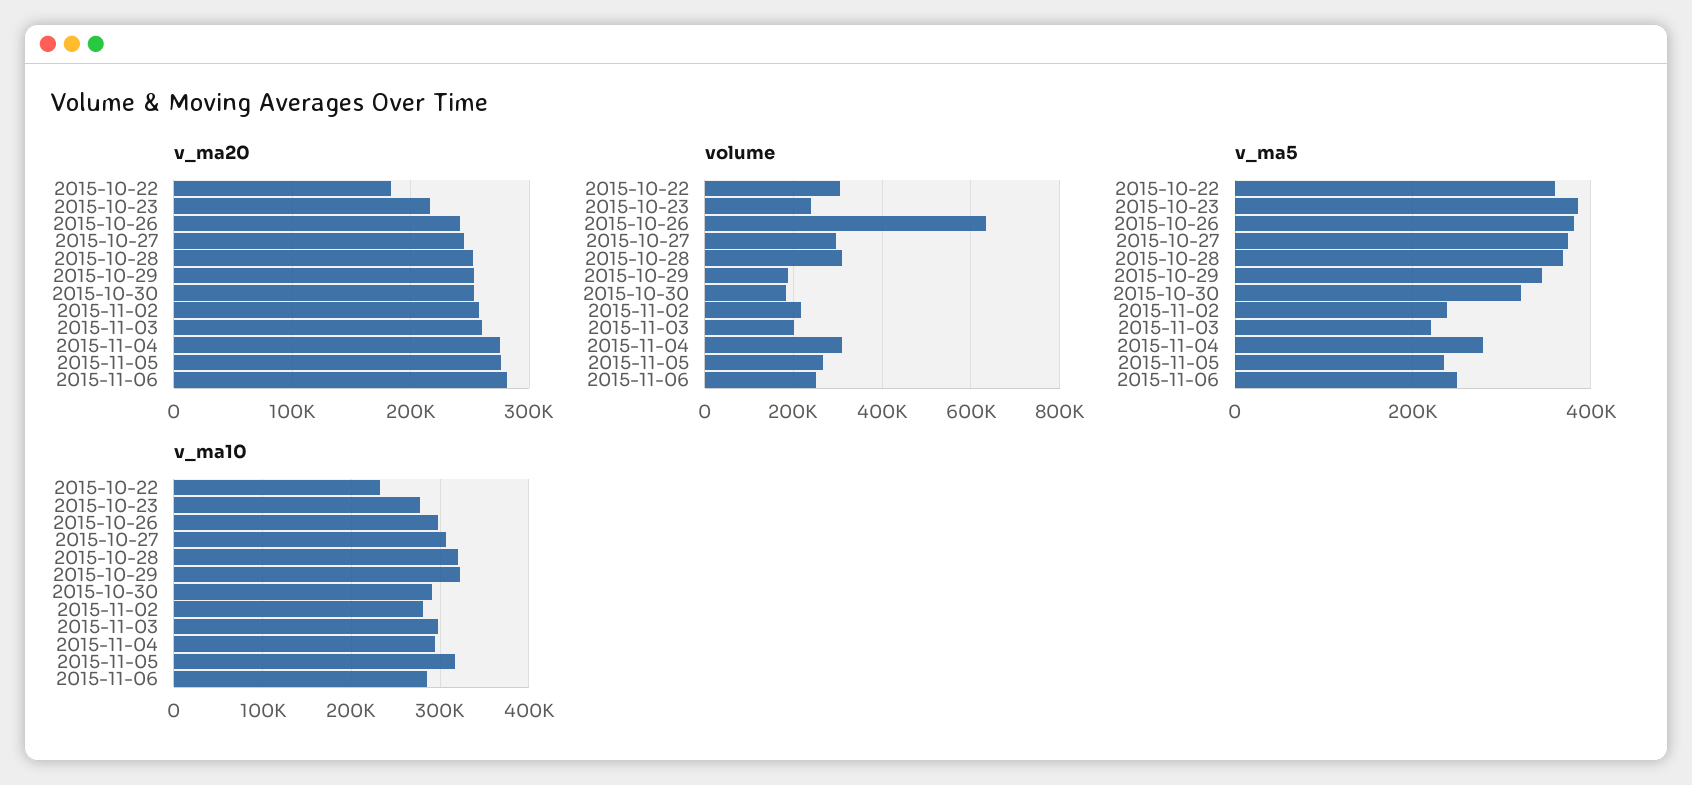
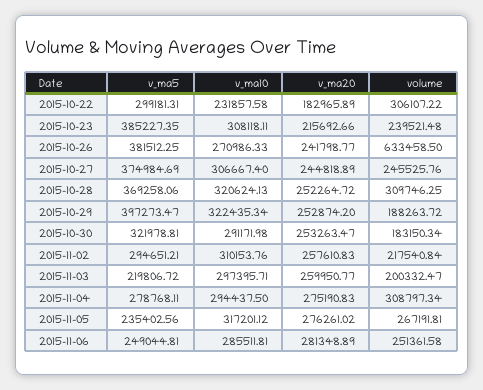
  {
    "v_ma20": {
      "2015-10-22": 182965.89,
      "2015-10-23": 215692.66,
      "2015-10-26": 241798.77,
      "2015-10-27": 244818.89,
      "2015-10-28": 252264.72,
      "2015-10-29": 252874.2,
      "2015-10-30": 253263.47,
      "2015-11-02": 257610.83,
      "2015-11-03": 259950.77,
      "2015-11-04": 275190.83,
      "2015-11-05": 276261.02,
      "2015-11-06": 281348.89
    },
    "volume": {
      "2015-10-22": 306107.22,
      "2015-10-23": 239521.48,
      "2015-10-26": 633458.5,
-     "2015-10-27": 300000,
+     "2015-10-27": 245525.76,
      "2015-10-28": 309746.25,
      "2015-10-29": 188263.72,
      "2015-10-30": 183150.34,
      "2015-11-02": 217540.84,
      "2015-11-03": 200332.47,
      "2015-11-04": 308797.34,
      "2015-11-05": 267191.81,
      "2015-11-06": 251361.58
    },
    "v_ma5": {
-     "2015-10-22": 360000,
+     "2015-10-22": 299181.31,
      "2015-10-23": 385227.35,
      "2015-10-26": 381512.25,
      "2015-10-27": 374984.69,
      "2015-10-28": 369258.06,
-     "2015-10-29": 340000,
+     "2015-10-29": 397273.47,
      "2015-10-30": 321978.81,
-     "2015-11-02": 240000,
+     "2015-11-02": 294651.21,
      "2015-11-03": 219806.72,
      "2015-11-04": 278768.11,
      "2015-11-05": 235402.56,
      "2015-11-06": 249044.81
    },
    "v_ma10": {
      "2015-10-22": 231857.58,
-     "2015-10-23": 280000,
+     "2015-10-23": 308118.11,
-     "2015-10-26": 300000,
+     "2015-10-26": 270986.33,
      "2015-10-27": 306667.4,
      "2015-10-28": 320624.13,
      "2015-10-29": 322435.34,
      "2015-10-30": 291171.98,
-     "2015-11-02": 280000,
+     "2015-11-02": 310153.76,
      "2015-11-03": 297395.71,
      "2015-11-04": 294437.5,
      "2015-11-05": 317201.12,
      "2015-11-06": 285511.81
    }
  }

